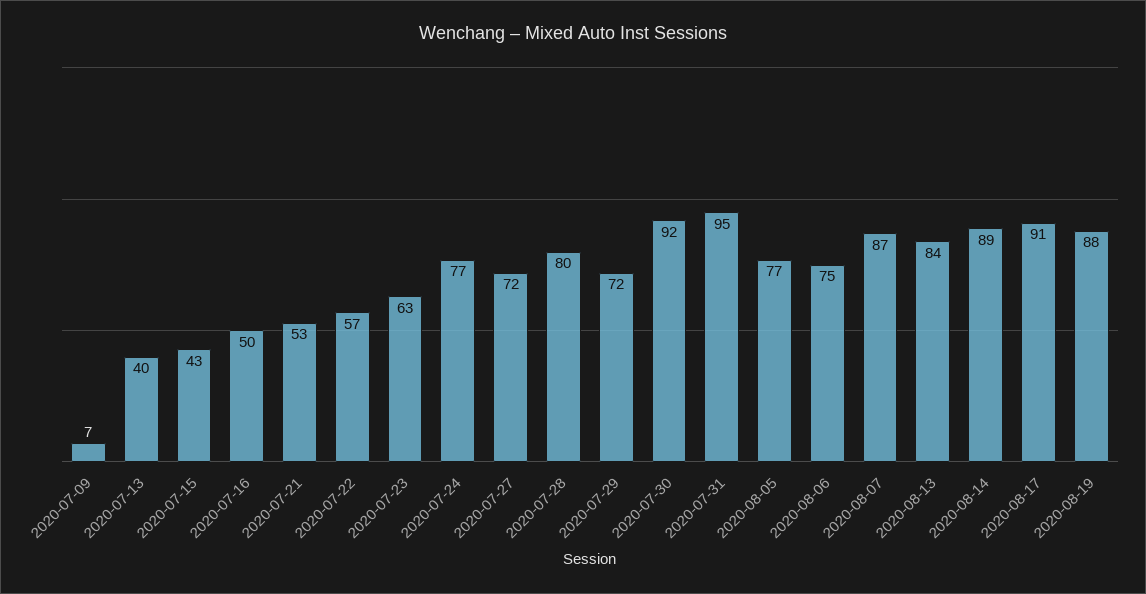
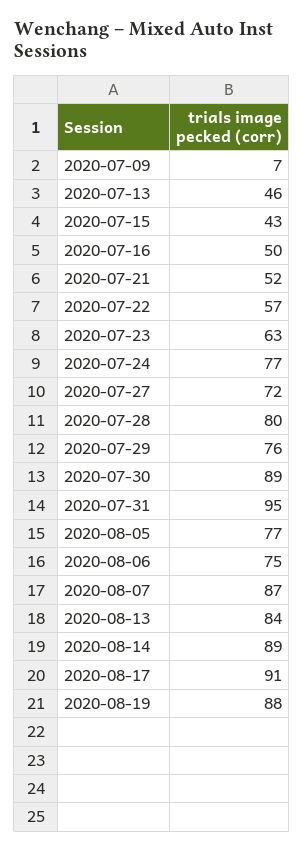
  {
    "2020-07-09": 7,
-   "2020-07-13": 40,
+   "2020-07-13": 46,
    "2020-07-15": 43,
    "2020-07-16": 50,
-   "2020-07-21": 53,
+   "2020-07-21": 52,
    "2020-07-22": 57,
    "2020-07-23": 63,
    "2020-07-24": 77,
    "2020-07-27": 72,
    "2020-07-28": 80,
-   "2020-07-29": 72,
+   "2020-07-29": 76,
-   "2020-07-30": 92,
+   "2020-07-30": 89,
    "2020-07-31": 95,
    "2020-08-05": 77,
    "2020-08-06": 75,
    "2020-08-07": 87,
    "2020-08-13": 84,
    "2020-08-14": 89,
    "2020-08-17": 91,
    "2020-08-19": 88
  }

